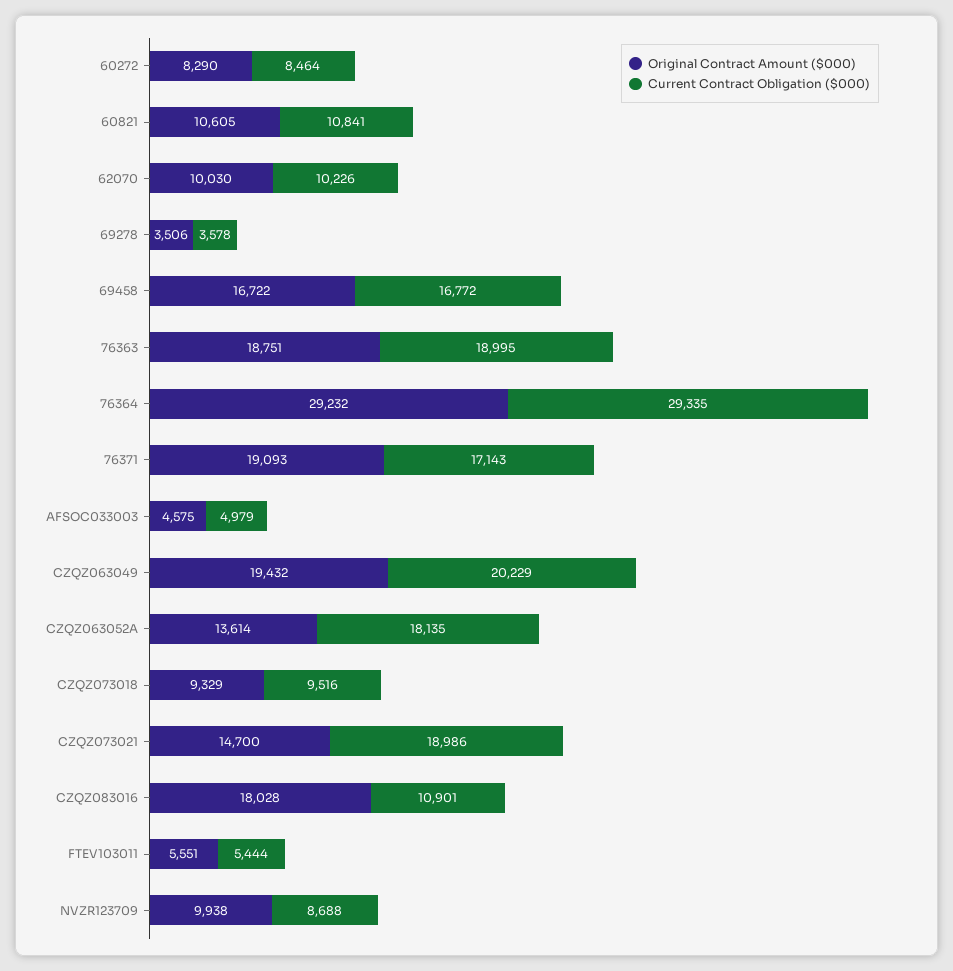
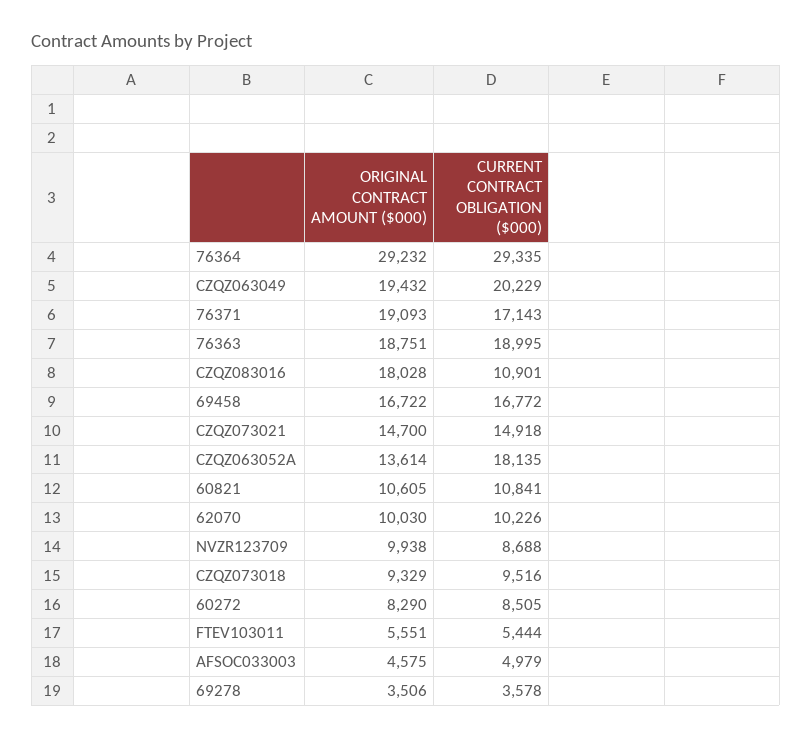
  {
    "Original Contract Amount ($000)": {
      "60272": 8290,
      "60821": 10605,
      "62070": 10030,
      "69278": 3506,
      "69458": 16722,
      "76363": 18751,
      "76364": 29232,
      "76371": 19093,
      "AFSOC033003": 4575,
      "CZQZ063049": 19432,
      "CZQZ063052A": 13614,
      "CZQZ073018": 9329,
      "CZQZ073021": 14700,
      "CZQZ083016": 18028,
      "FTEV103011": 5551,
      "NVZR123709": 9938
    },
    "Current Contract Obligation ($000)": {
-     "60272": 8464,
+     "60272": 8505,
      "60821": 10841,
      "62070": 10226,
      "69278": 3578,
      "69458": 16772,
      "76363": 18995,
      "76364": 29335,
      "76371": 17143,
      "AFSOC033003": 4979,
      "CZQZ063049": 20229,
      "CZQZ063052A": 18135,
      "CZQZ073018": 9516,
-     "CZQZ073021": 18986,
+     "CZQZ073021": 14918,
      "CZQZ083016": 10901,
      "FTEV103011": 5444,
      "NVZR123709": 8688
    }
  }

